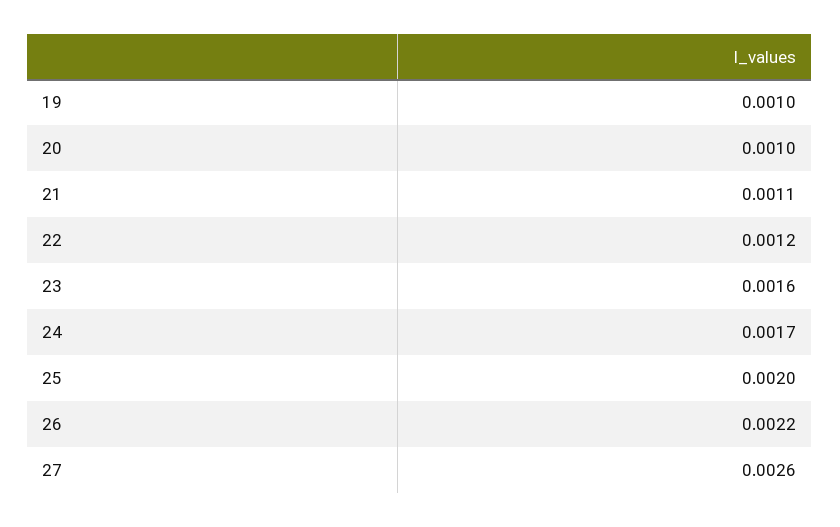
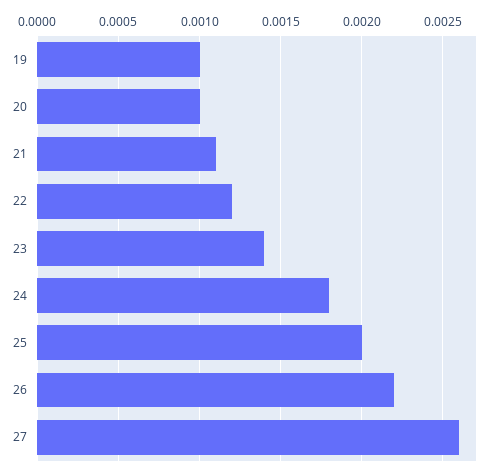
  {
    "19": 0.001,
    "20": 0.001,
    "21": 0.0011,
    "22": 0.0012,
-   "23": 0.0016,
+   "23": 0.0014,
-   "24": 0.0017,
+   "24": 0.0018,
    "25": 0.002,
    "26": 0.0022,
    "27": 0.0026
  }

